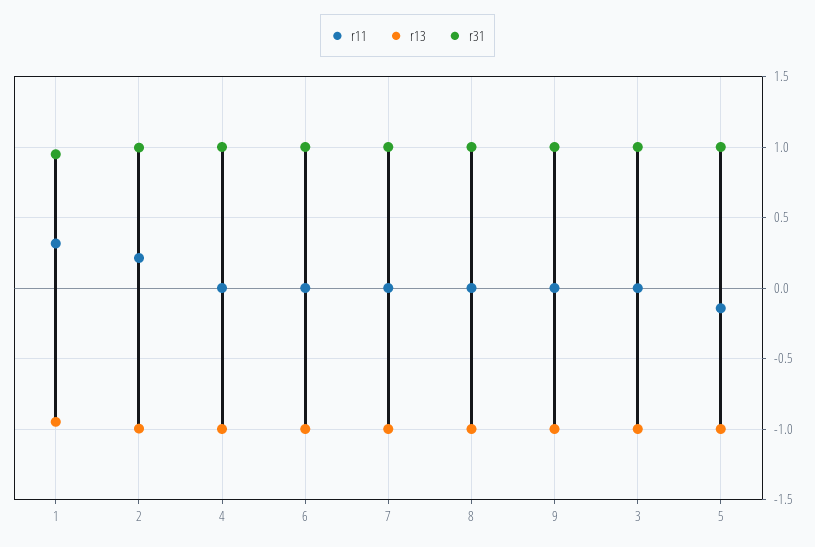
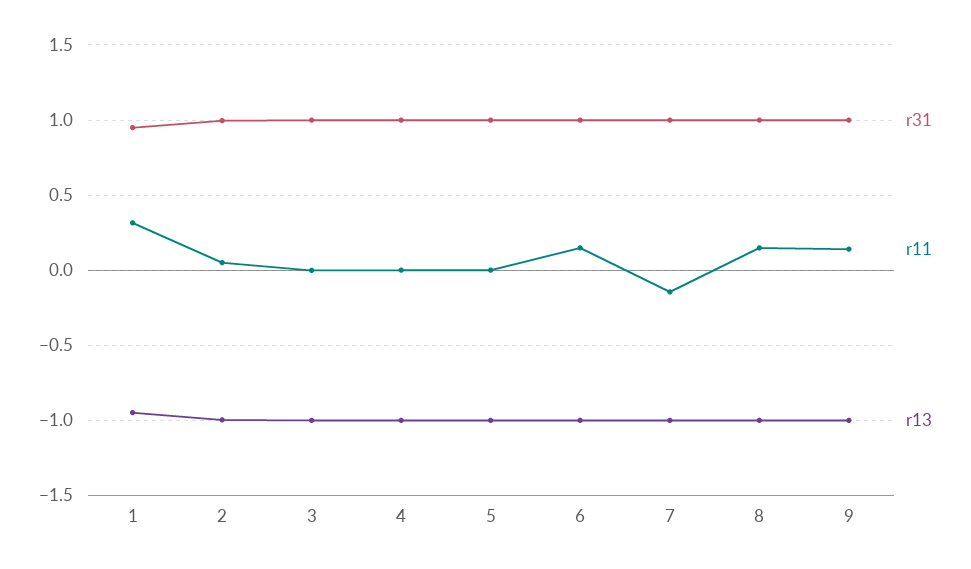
  {
    "r11": {
      "1": 0.3,
-     "2": 0.2,
+     "2": 0.05,
      "4": 0,
-     "6": 0,
+     "6": 0.15,
-     "7": 0,
+     "7": -0.15,
-     "8": 0,
+     "8": 0.15,
-     "9": 0,
+     "9": 0.15,
      "3": 0,
-     "5": -0.15
+     "5": 0
    },
    "r13": {
      "1": -0.95,
      "2": -1,
      "4": -1,
      "6": -1,
      "7": -1,
      "8": -1,
      "9": -1,
      "3": -1,
      "5": -1
    },
    "r31": {
      "1": 0.95,
      "2": 1,
      "4": 1,
      "6": 1,
      "7": 1,
      "8": 1,
      "9": 1,
      "3": 1,
      "5": 1
    }
  }

